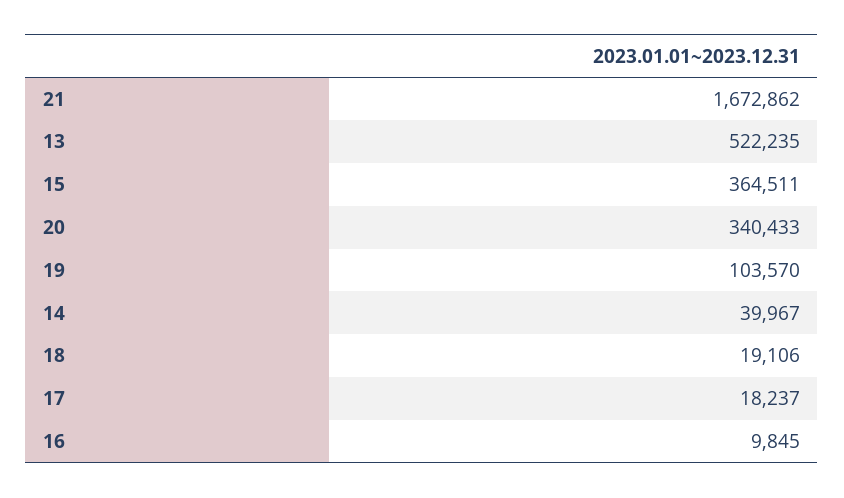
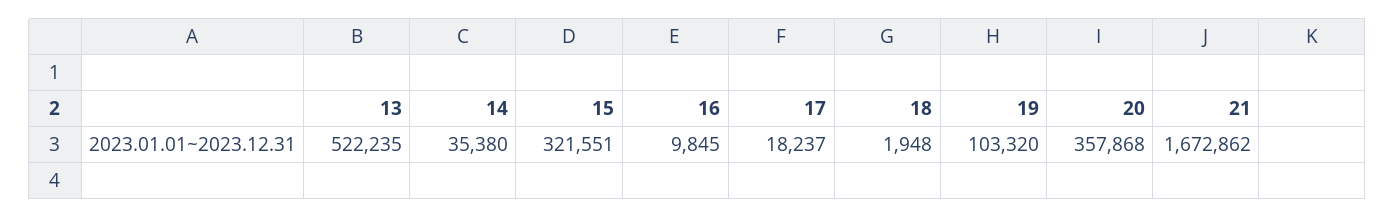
  {
    "21": 1672862,
    "13": 522235,
-   "15": 364511,
+   "15": 321551,
-   "20": 340433,
+   "20": 357868,
-   "19": 103570,
+   "19": 103320,
-   "14": 39967,
+   "14": 35380,
-   "18": 19106,
+   "18": 1948,
    "17": 18237,
    "16": 9845
  }

